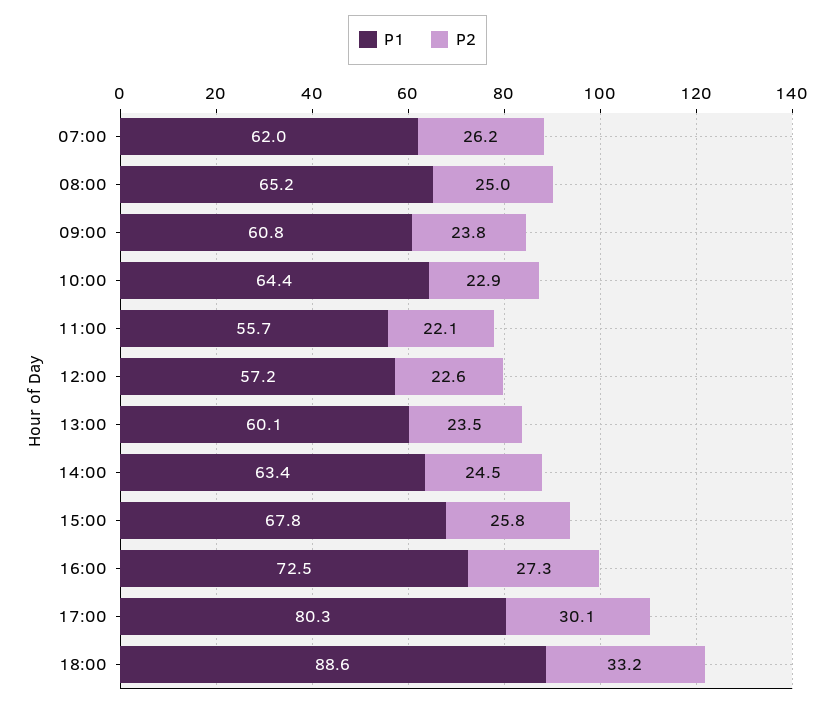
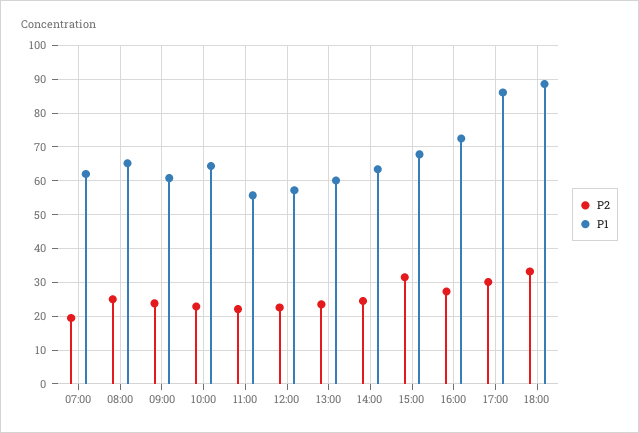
  {
    "P1": {
      "07:00": 62,
      "08:00": 65.2,
      "09:00": 60.8,
      "10:00": 64.4,
      "11:00": 55.7,
      "12:00": 57.2,
      "13:00": 60.1,
      "14:00": 63.4,
      "15:00": 67.8,
      "16:00": 72.5,
-     "17:00": 80.3,
+     "17:00": 86,
      "18:00": 88.6
    },
    "P2": {
-     "07:00": 26.2,
+     "07:00": 20,
      "08:00": 25,
      "09:00": 23.8,
      "10:00": 22.9,
      "11:00": 22.1,
      "12:00": 22.6,
      "13:00": 23.5,
      "14:00": 24.5,
-     "15:00": 25.8,
+     "15:00": 32,
      "16:00": 27.3,
      "17:00": 30.1,
      "18:00": 33.2
    }
  }

